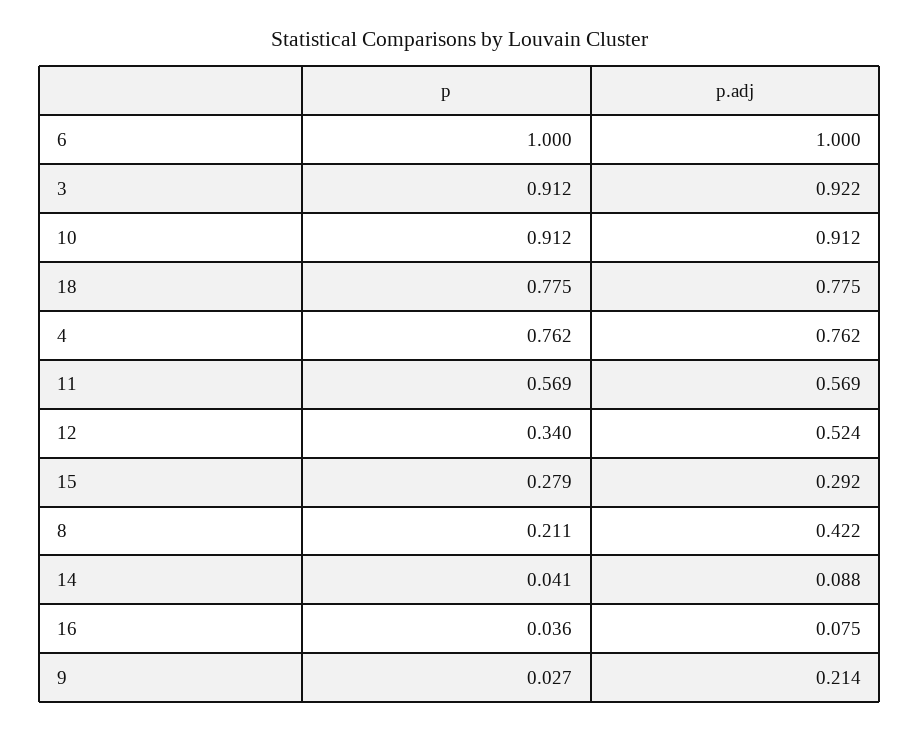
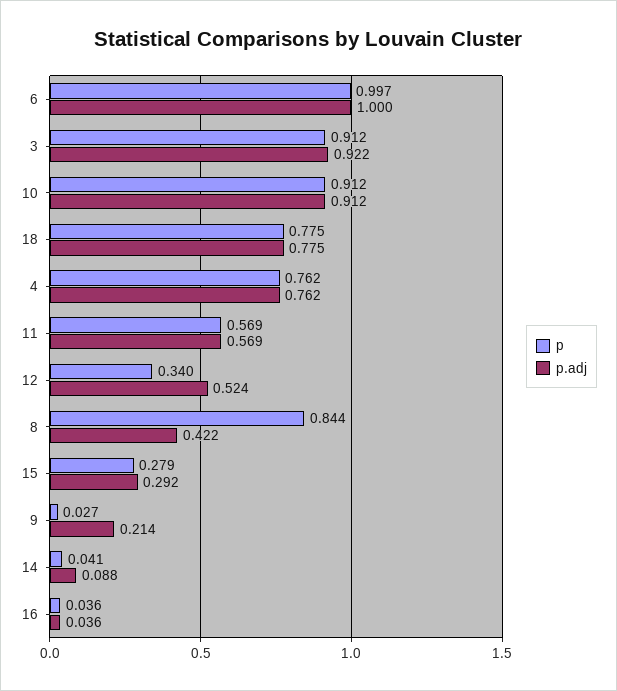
  {
    "p": {
-     "6": 1,
+     "6": 0.997,
      "3": 0.912,
      "10": 0.912,
      "18": 0.775,
      "4": 0.762,
      "11": 0.569,
      "12": 0.34,
      "15": 0.279,
-     "8": 0.211,
+     "8": 0.844,
      "14": 0.041,
      "16": 0.036,
      "9": 0.027
    },
    "p.adj": {
      "6": 1,
      "3": 0.922,
      "10": 0.912,
      "18": 0.775,
      "4": 0.762,
      "11": 0.569,
      "12": 0.524,
      "15": 0.292,
      "8": 0.422,
      "14": 0.088,
-     "16": 0.075,
+     "16": 0.036,
      "9": 0.214
    }
  }

